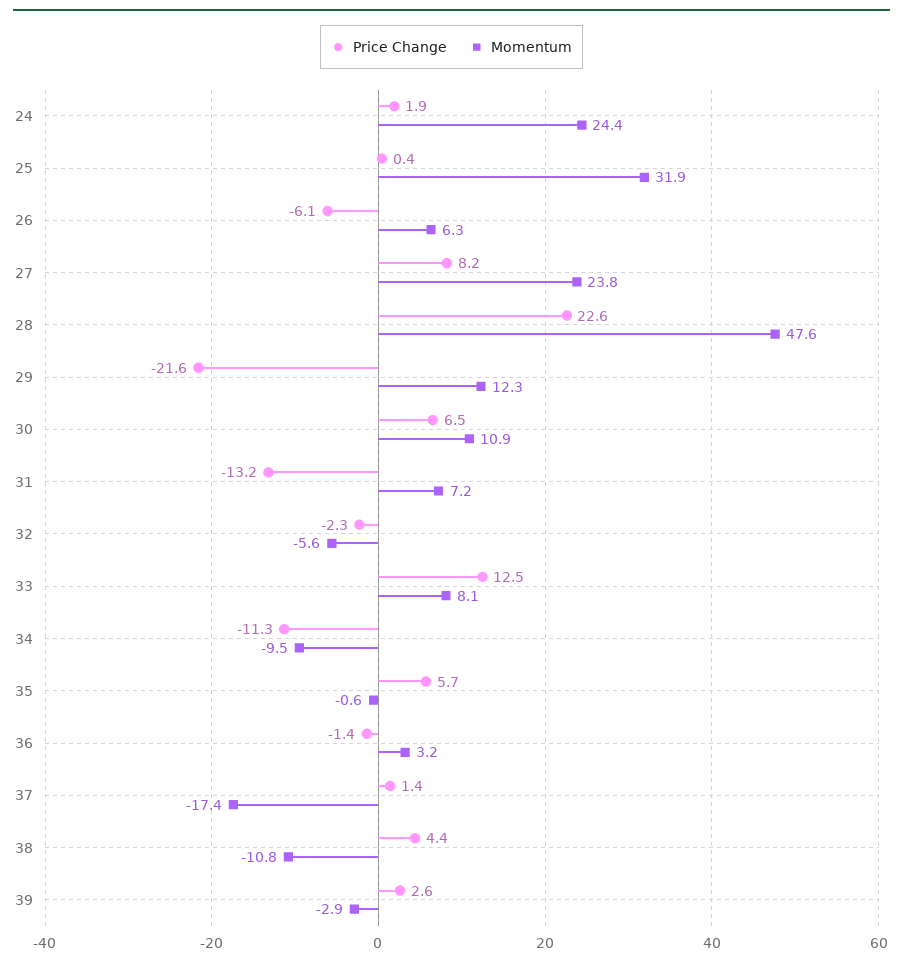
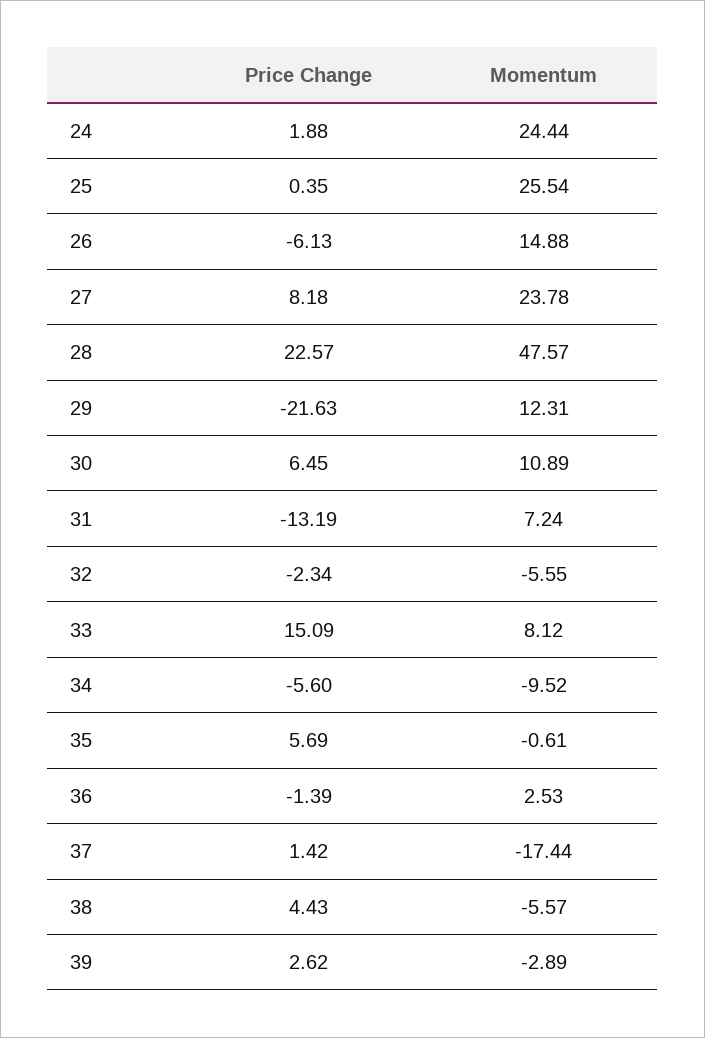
  {
    "Price Change": {
      "24": 1.88,
      "25": 0.35,
      "26": -6.13,
      "27": 8.18,
      "28": 22.57,
      "29": -21.63,
      "30": 6.45,
      "31": -13.19,
      "32": -2.34,
-     "33": 12.5,
+     "33": 15.09,
-     "34": -11.3,
+     "34": -5.6,
      "35": 5.69,
      "36": -1.39,
      "37": 1.42,
      "38": 4.43,
      "39": 2.62
    },
    "Momentum": {
      "24": 24.44,
-     "25": 31.9,
+     "25": 25.54,
-     "26": 6.3,
+     "26": 14.88,
      "27": 23.78,
      "28": 47.57,
      "29": 12.31,
      "30": 10.89,
      "31": 7.24,
      "32": -5.55,
      "33": 8.12,
      "34": -9.52,
      "35": -0.61,
-     "36": 3.2,
+     "36": 2.53,
      "37": -17.44,
-     "38": -10.8,
+     "38": -5.57,
      "39": -2.89
    }
  }

